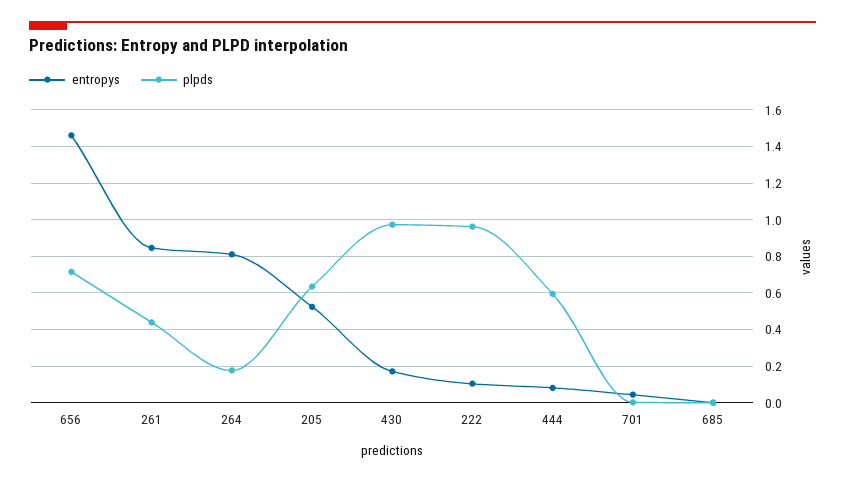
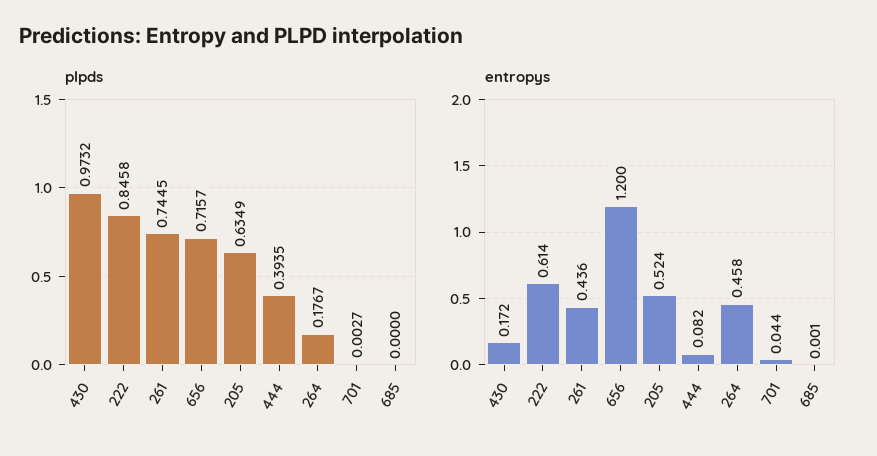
  {
    "entropys": {
-     "656": 1.45,
+     "656": 1.2,
-     "261": 0.85,
+     "261": 0.436,
-     "264": 0.8,
+     "264": 0.458,
      "205": 0.524,
      "430": 0.172,
-     "222": 0.1,
+     "222": 0.614,
      "444": 0.082,
      "701": 0.044,
      "685": 0.001
    },
    "plpds": {
      "656": 0.7157,
-     "261": 0.45,
+     "261": 0.7445,
      "264": 0.1767,
      "205": 0.6349,
      "430": 0.9732,
-     "222": 0.95,
+     "222": 0.8458,
-     "444": 0.6,
+     "444": 0.3935,
      "701": 0.0027,
      "685": 0
    }
  }

